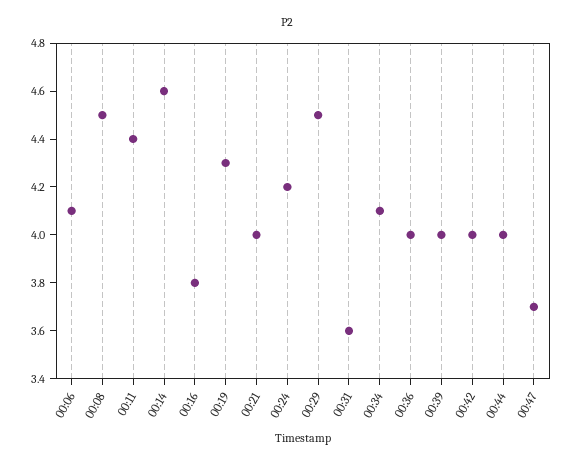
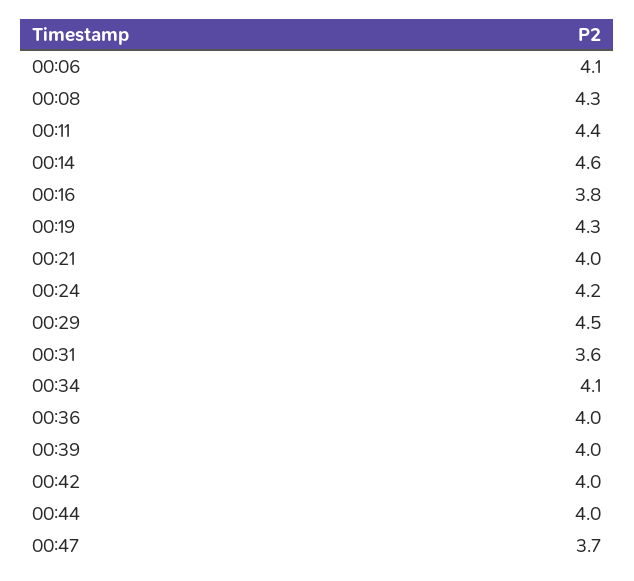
  {
    "00:06": 4.1,
-   "00:08": 4.5,
+   "00:08": 4.3,
    "00:11": 4.4,
    "00:14": 4.6,
    "00:16": 3.8,
    "00:19": 4.3,
    "00:21": 4,
    "00:24": 4.2,
    "00:29": 4.5,
    "00:31": 3.6,
    "00:34": 4.1,
    "00:36": 4,
    "00:39": 4,
    "00:42": 4,
    "00:44": 4,
    "00:47": 3.7
  }

